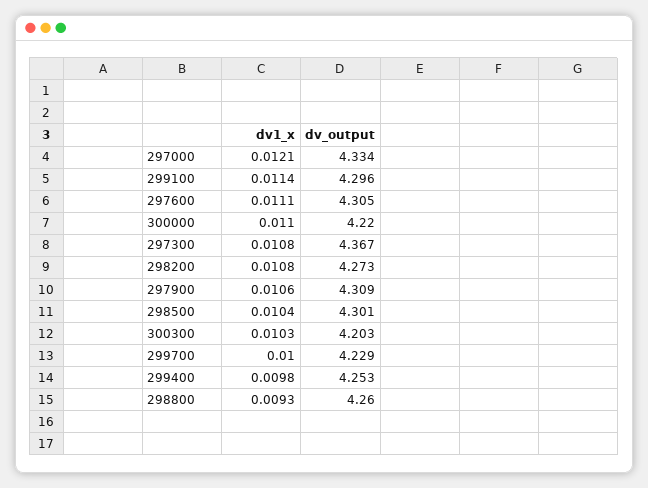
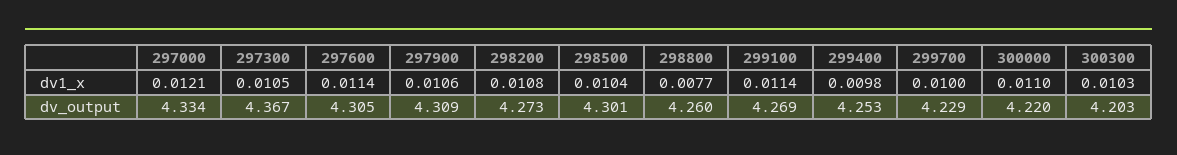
  {
    "dv1_x": {
      "297000": 0.0121,
      "299100": 0.0114,
-     "297600": 0.0111,
+     "297600": 0.0114,
      "300000": 0.011,
-     "297300": 0.0108,
+     "297300": 0.0105,
      "298200": 0.0108,
      "297900": 0.0106,
      "298500": 0.0104,
      "300300": 0.0103,
      "299700": 0.01,
      "299400": 0.0098,
-     "298800": 0.0093
+     "298800": 0.0077
    },
    "dv_output": {
      "297000": 4.334,
-     "299100": 4.296,
+     "299100": 4.269,
      "297600": 4.305,
      "300000": 4.22,
      "297300": 4.367,
      "298200": 4.273,
      "297900": 4.309,
      "298500": 4.301,
      "300300": 4.203,
      "299700": 4.229,
      "299400": 4.253,
      "298800": 4.26
    }
  }

